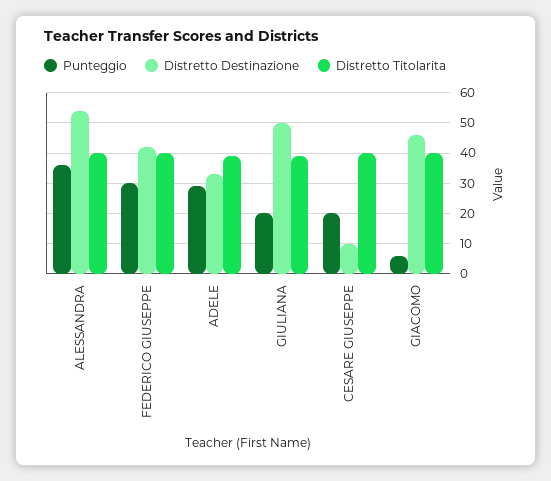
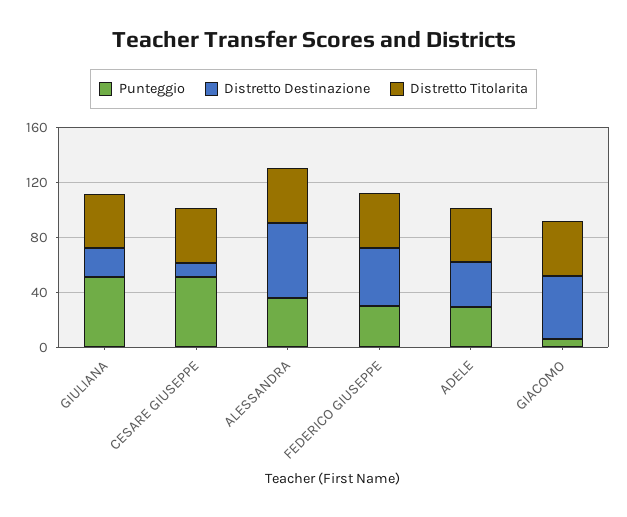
  {
    "Punteggio": {
      "ALESSANDRA": 35,
      "FEDERICO GIUSEPPE": 30,
      "ADELE": 30,
-     "GIULIANA": 20,
+     "GIULIANA": 50,
-     "CESARE GIUSEPPE": 20,
+     "CESARE GIUSEPPE": 50,
      "GIACOMO": 5
    },
    "Distretto Destinazione": {
      "ALESSANDRA": 55,
      "FEDERICO GIUSEPPE": 40,
      "ADELE": 35,
-     "GIULIANA": 50,
+     "GIULIANA": 20,
      "CESARE GIUSEPPE": 10,
      "GIACOMO": 45
    },
    "Distretto Titolarita": {
      "ALESSANDRA": 40,
      "FEDERICO GIUSEPPE": 40,
      "ADELE": 40,
      "GIULIANA": 40,
      "CESARE GIUSEPPE": 40,
      "GIACOMO": 40
    }
  }

